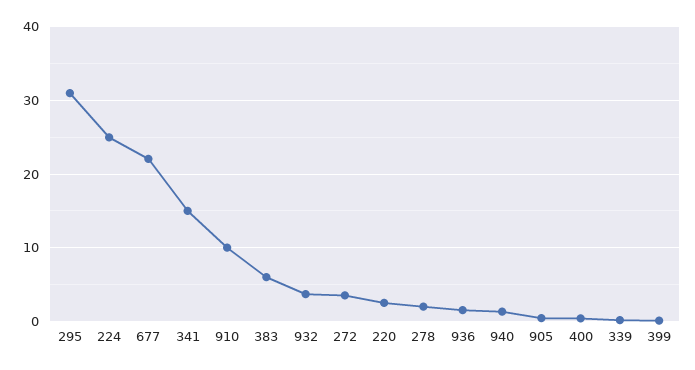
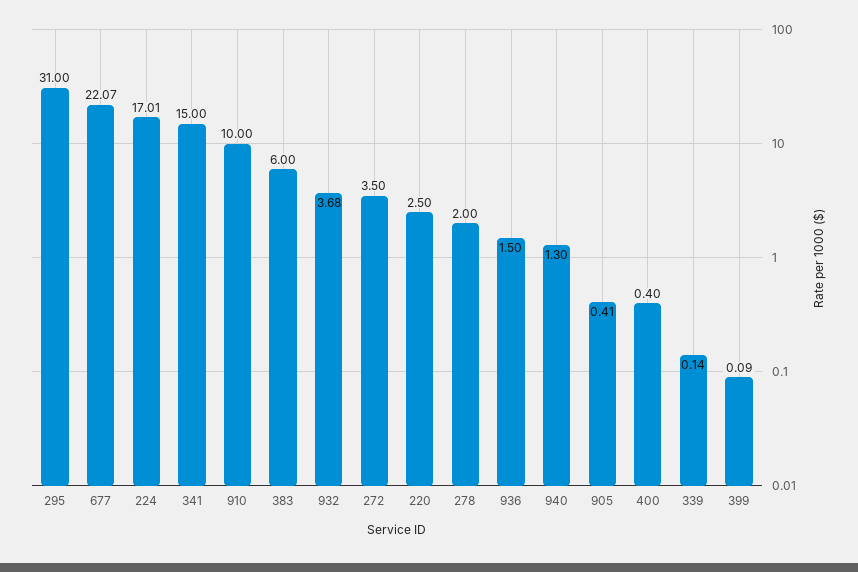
  {
    "295": 31,
-   "224": 25,
+   "224": 17.01,
    "677": 22.07,
    "341": 15,
    "910": 10,
    "383": 6,
    "932": 3.68,
    "272": 3.5,
    "220": 2.5,
    "278": 2,
    "936": 1.5,
    "940": 1.3,
    "905": 0.41,
    "400": 0.4,
    "339": 0.14,
    "399": 0.09
  }

